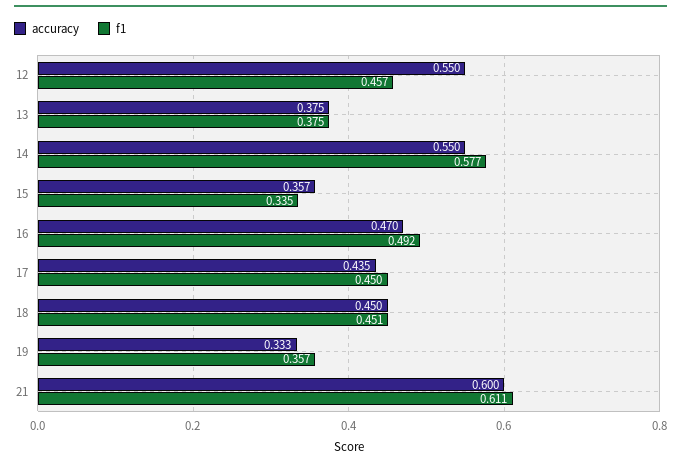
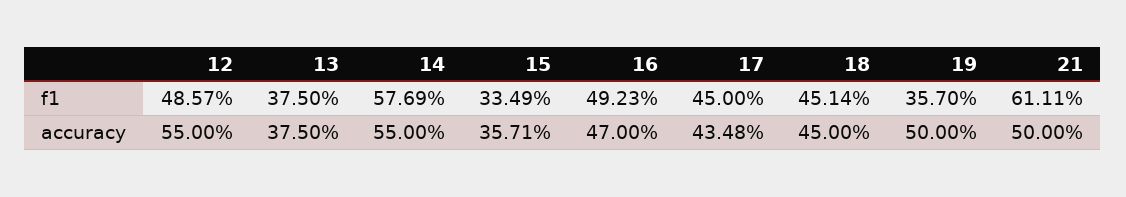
  {
    "accuracy": {
      "12": 0.55,
      "13": 0.375,
      "14": 0.55,
      "15": 0.3571,
      "16": 0.47,
      "17": 0.4348,
      "18": 0.45,
-     "19": 0.333,
+     "19": 0.5,
-     "21": 0.6
+     "21": 0.5
    },
    "f1": {
-     "12": 0.457,
+     "12": 0.4857,
      "13": 0.375,
      "14": 0.5769,
      "15": 0.3349,
      "16": 0.4923,
      "17": 0.45,
      "18": 0.4514,
      "19": 0.357,
      "21": 0.6111
    }
  }

